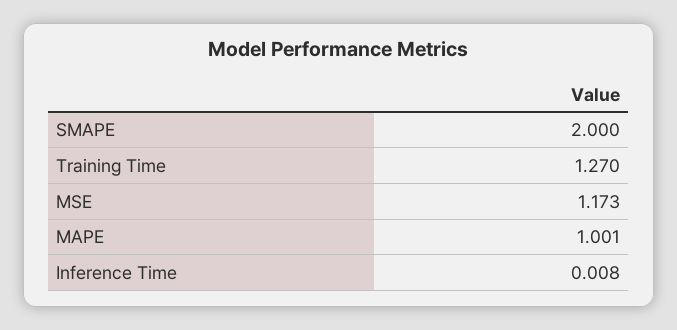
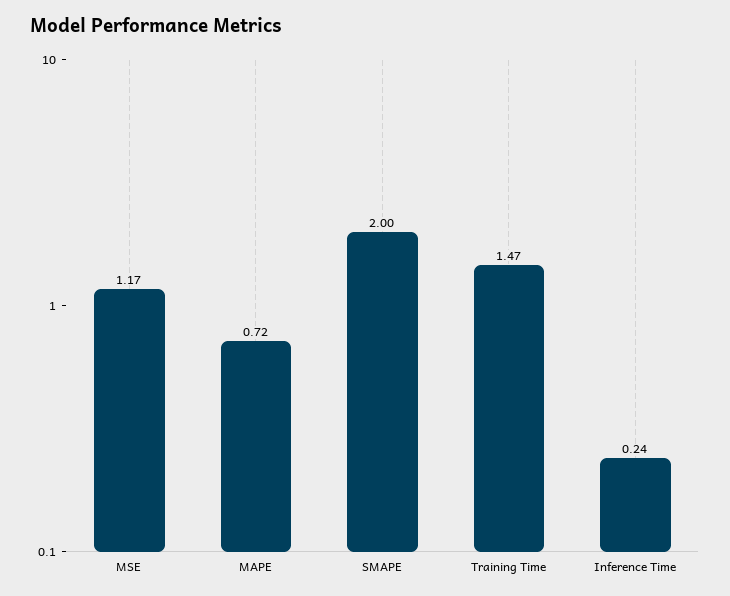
  {
    "SMAPE": 2,
-   "Training Time": 1.27,
+   "Training Time": 1.47,
    "MSE": 1.173,
-   "MAPE": 1.001,
+   "MAPE": 0.72,
-   "Inference Time": 0.008
+   "Inference Time": 0.24
  }

